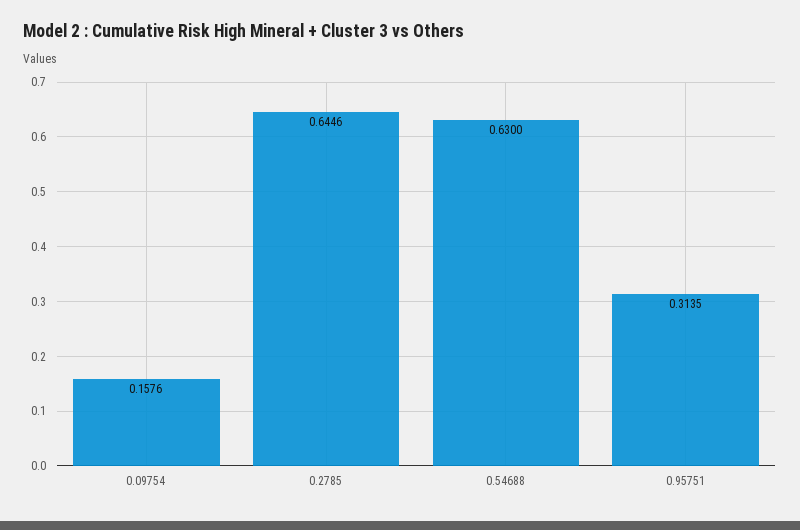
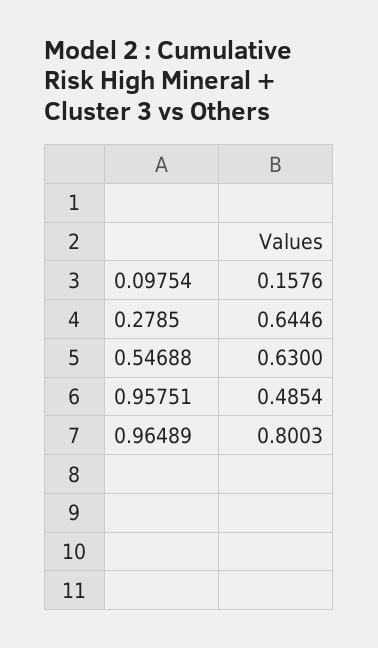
  {
    "0.09754": 0.1576,
    "0.2785": 0.6446,
    "0.54688": 0.63,
-   "0.95751": 0.3135
+   "0.95751": 0.4854,
+   "0.96489": 0.8003
  }

